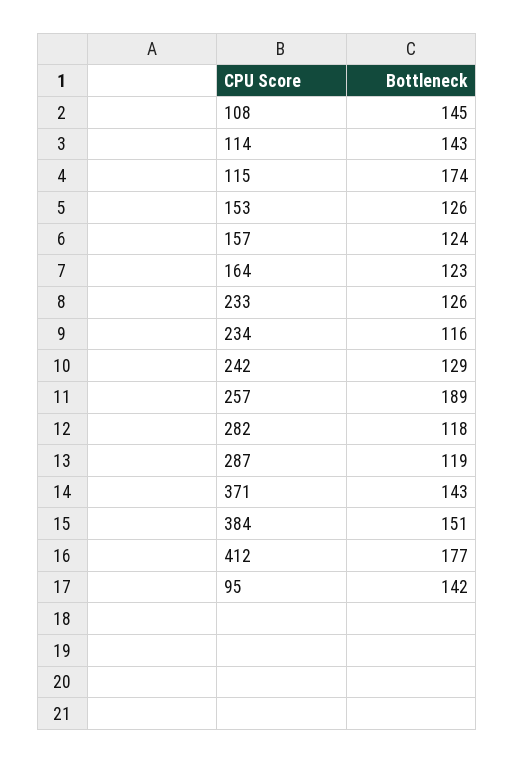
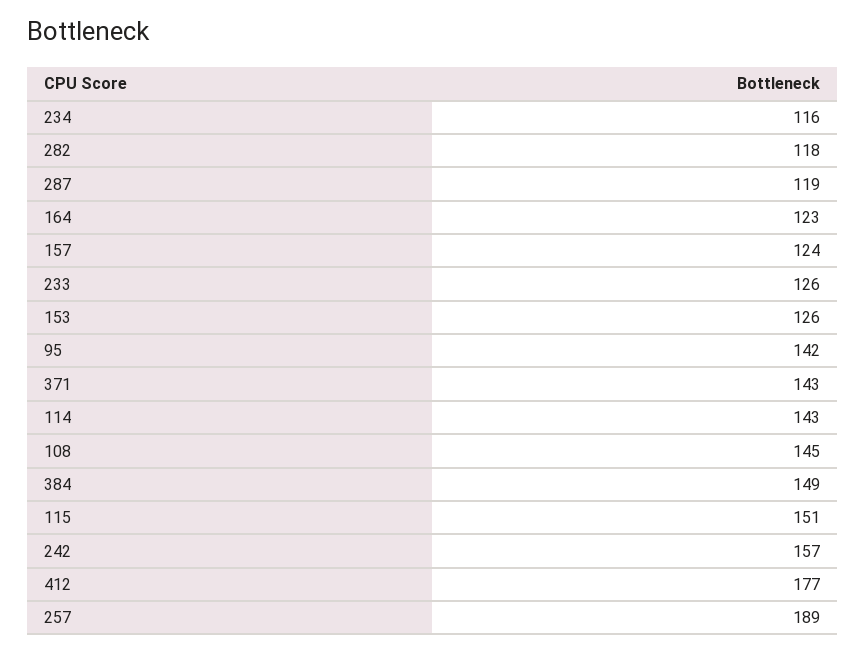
  {
    "108": 145,
    "114": 143,
-   "115": 174,
+   "115": 151,
    "153": 126,
    "157": 124,
    "164": 123,
    "233": 126,
    "234": 116,
-   "242": 129,
+   "242": 157,
    "257": 189,
    "282": 118,
    "287": 119,
    "371": 143,
-   "384": 151,
+   "384": 149,
    "412": 177,
    "95": 142
  }

